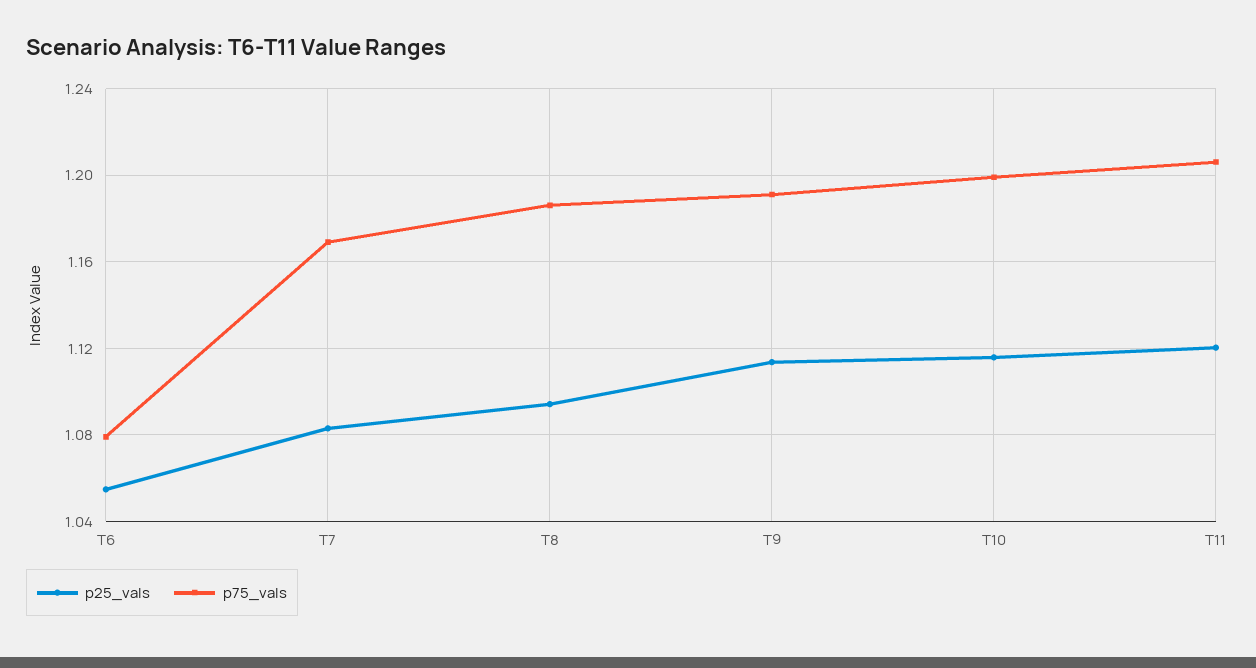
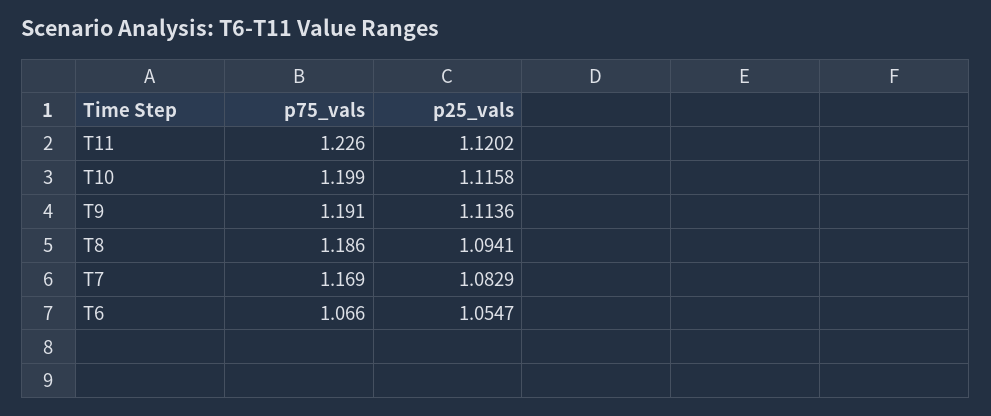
  {
    "p25_vals": {
      "T6": 1.0547,
      "T7": 1.0829,
      "T8": 1.0941,
      "T9": 1.1136,
      "T10": 1.1158,
      "T11": 1.1202
    },
    "p75_vals": {
-     "T6": 1.08,
+     "T6": 1.066,
      "T7": 1.169,
      "T8": 1.186,
      "T9": 1.191,
      "T10": 1.199,
-     "T11": 1.205
+     "T11": 1.226
    }
  }

